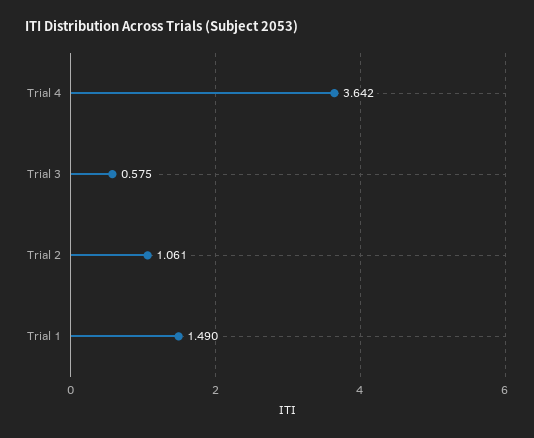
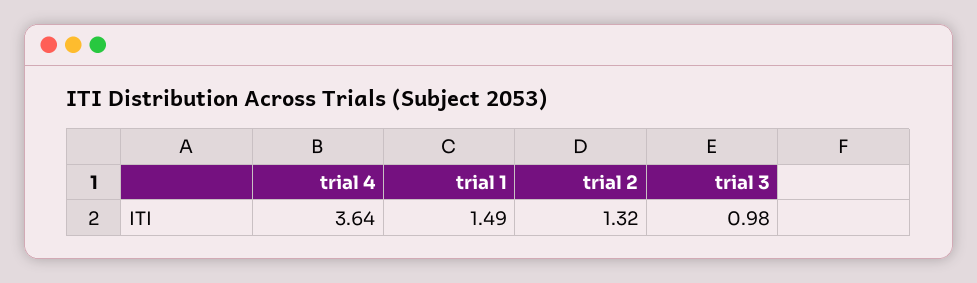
  {
    "Trial 4": 3.642,
-   "Trial 3": 0.575,
+   "Trial 3": 0.98,
-   "Trial 2": 1.061,
+   "Trial 2": 1.32,
    "Trial 1": 1.49
  }

